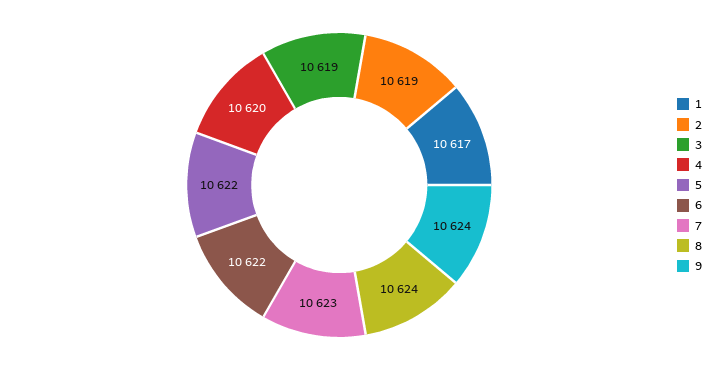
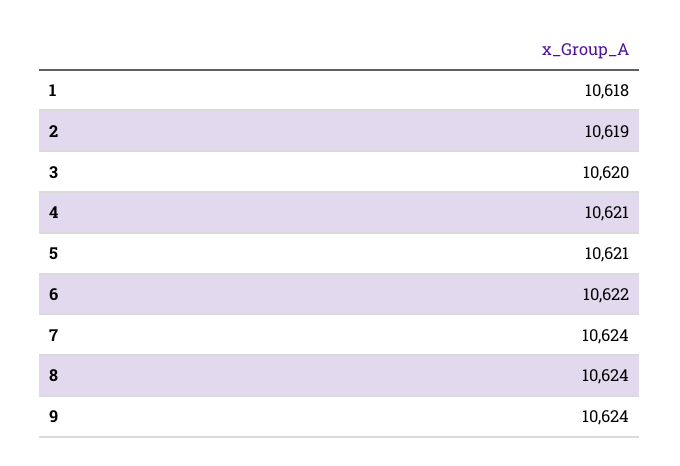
  {
-   "1": 10617,
+   "1": 10618,
    "2": 10619,
-   "3": 10619,
+   "3": 10620,
-   "4": 10620,
+   "4": 10621,
-   "5": 10622,
+   "5": 10621,
    "6": 10622,
-   "7": 10623,
+   "7": 10624,
    "8": 10624,
    "9": 10624
  }

